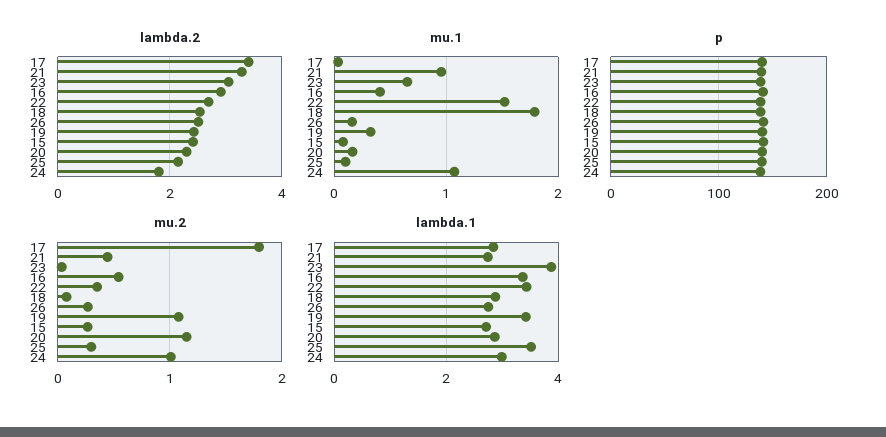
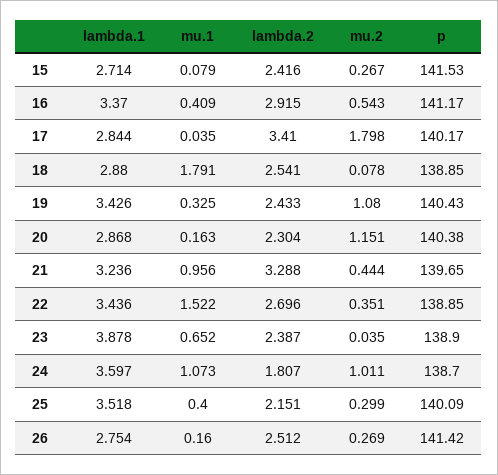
  {
    "lambda.2": {
      "17": 3.41,
      "21": 3.288,
-     "23": 3,
+     "23": 2.387,
      "16": 2.915,
      "22": 2.696,
      "18": 2.541,
      "26": 2.512,
      "19": 2.433,
      "15": 2.416,
      "20": 2.304,
      "25": 2.151,
      "24": 1.807
    },
    "mu.1": {
      "17": 0.035,
      "21": 0.956,
      "23": 0.652,
      "16": 0.409,
      "22": 1.522,
      "18": 1.791,
      "26": 0.16,
      "19": 0.325,
      "15": 0.079,
      "20": 0.163,
-     "25": 0.1,
+     "25": 0.4,
      "24": 1.073
    },
    "p": {
      "17": 140.17,
      "21": 139.65,
      "23": 138.9,
      "16": 141.17,
      "22": 138.85,
      "18": 138.85,
      "26": 141.42,
      "19": 140.43,
      "15": 141.53,
      "20": 140.38,
      "25": 140.09,
      "24": 138.7
    },
    "mu.2": {
      "17": 1.798,
      "21": 0.444,
      "23": 0.035,
      "16": 0.543,
      "22": 0.351,
      "18": 0.078,
      "26": 0.269,
      "19": 1.08,
      "15": 0.267,
      "20": 1.151,
      "25": 0.299,
      "24": 1.011
    },
    "lambda.1": {
      "17": 2.844,
-     "21": 2.8,
+     "21": 3.236,
      "23": 3.878,
      "16": 3.37,
      "22": 3.436,
      "18": 2.88,
      "26": 2.754,
      "19": 3.426,
      "15": 2.714,
      "20": 2.868,
      "25": 3.518,
-     "24": 3
+     "24": 3.597
    }
  }

